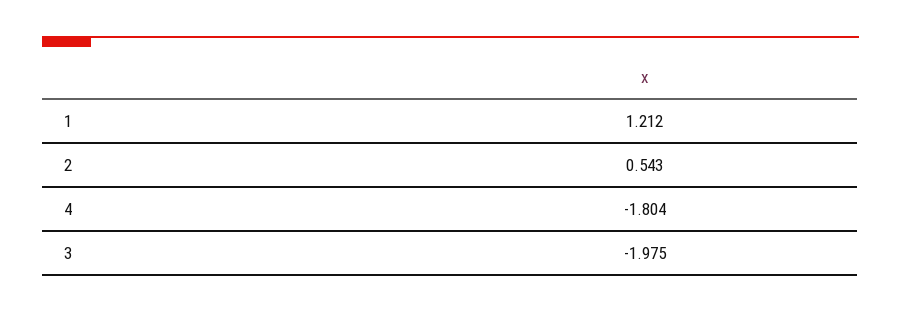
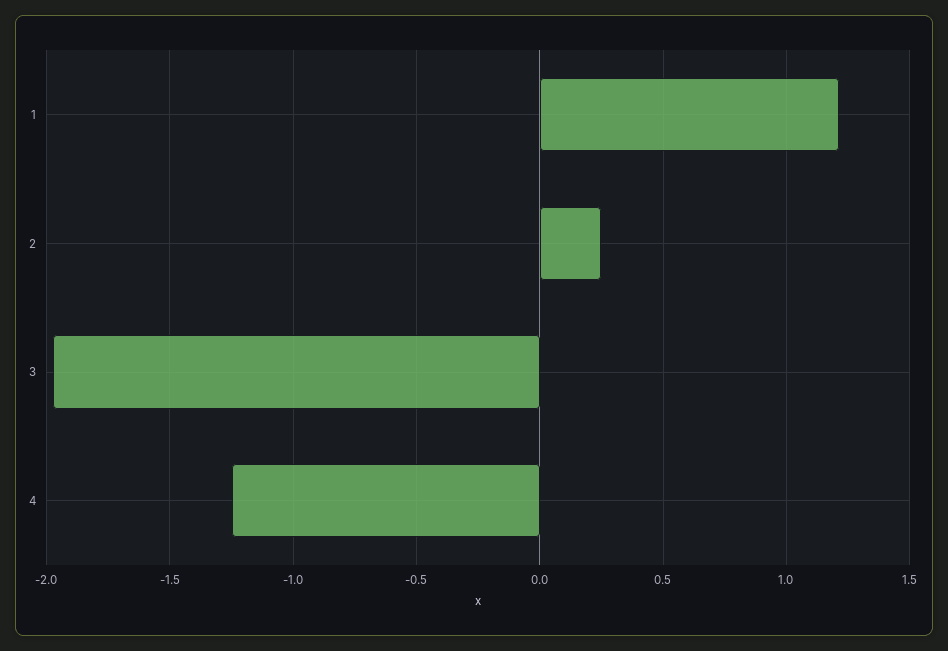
  {
    "1": 1.212,
-   "2": 0.543,
+   "2": 0.25,
-   "4": -1.804,
+   "4": -1.25,
    "3": -1.975
  }

